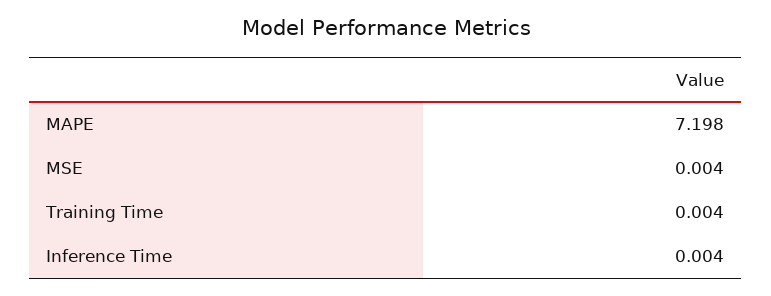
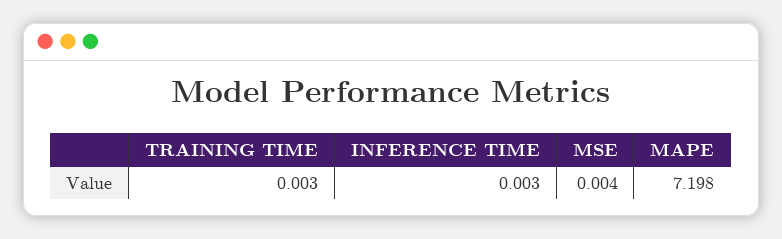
  {
    "MAPE": 7.198,
    "MSE": 0.004,
-   "Training Time": 0.004,
+   "Training Time": 0.003,
-   "Inference Time": 0.004
+   "Inference Time": 0.003
  }

